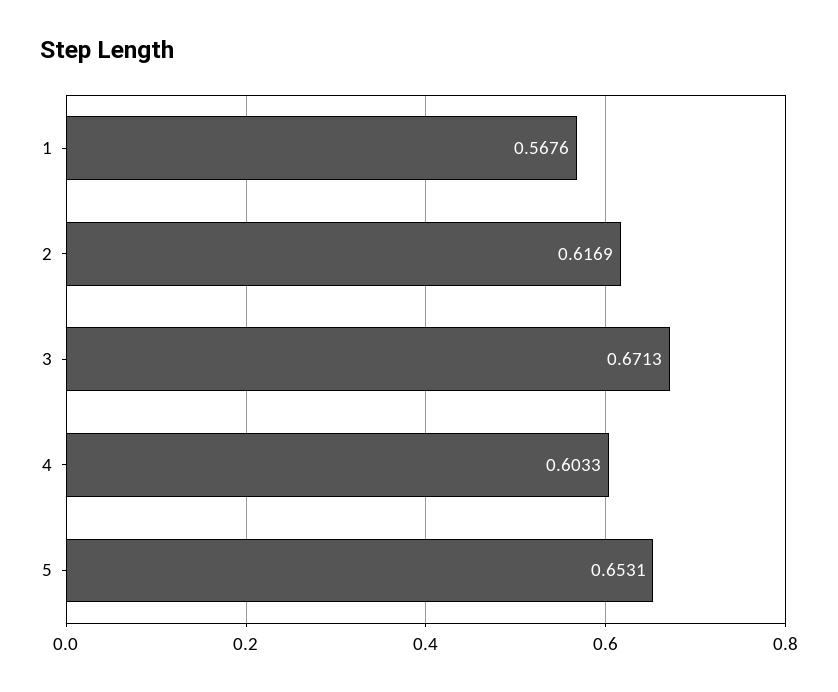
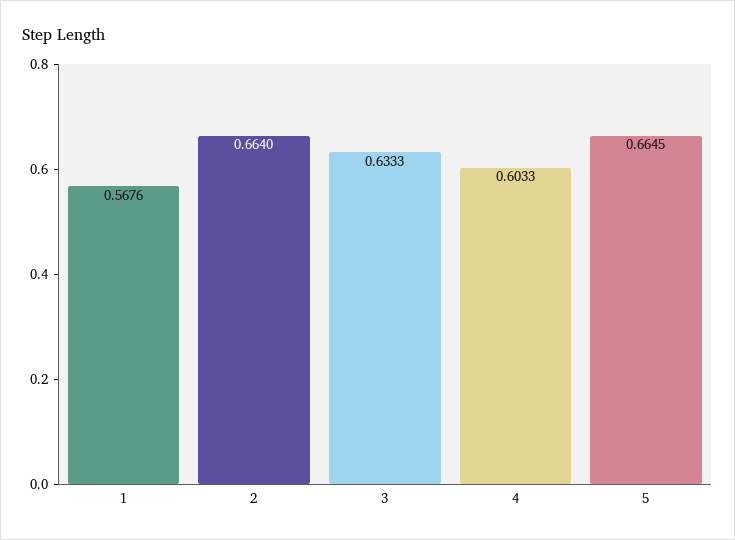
  {
    "1": 0.5676,
-   "2": 0.6169,
+   "2": 0.664,
-   "3": 0.6713,
+   "3": 0.6333,
    "4": 0.6033,
-   "5": 0.6531
+   "5": 0.6645
  }

